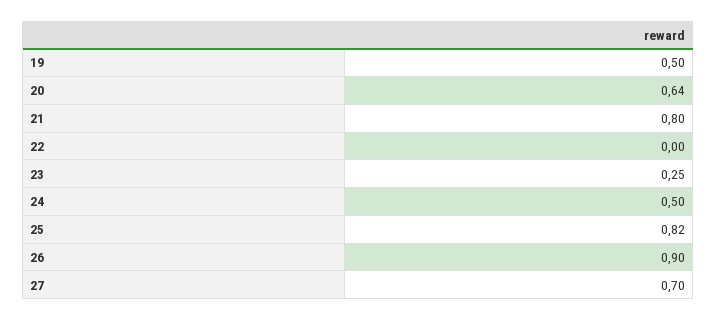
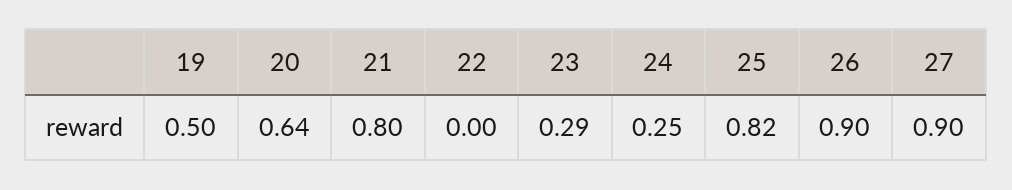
  {
    "19": 0.5,
    "20": 0.64,
    "21": 0.8,
    "22": 0,
-   "23": 0.25,
+   "23": 0.29,
-   "24": 0.5,
+   "24": 0.25,
    "25": 0.82,
    "26": 0.9,
-   "27": 0.7
+   "27": 0.9
  }

